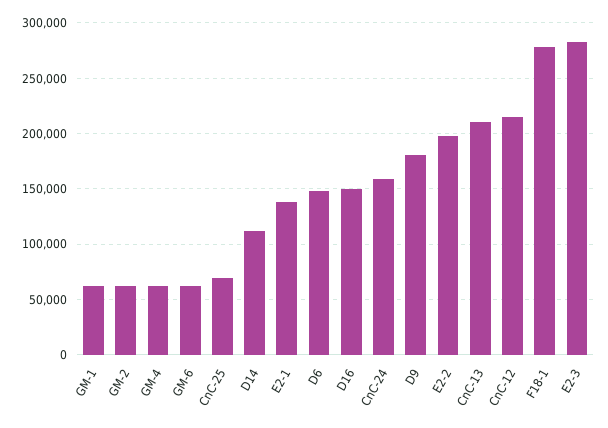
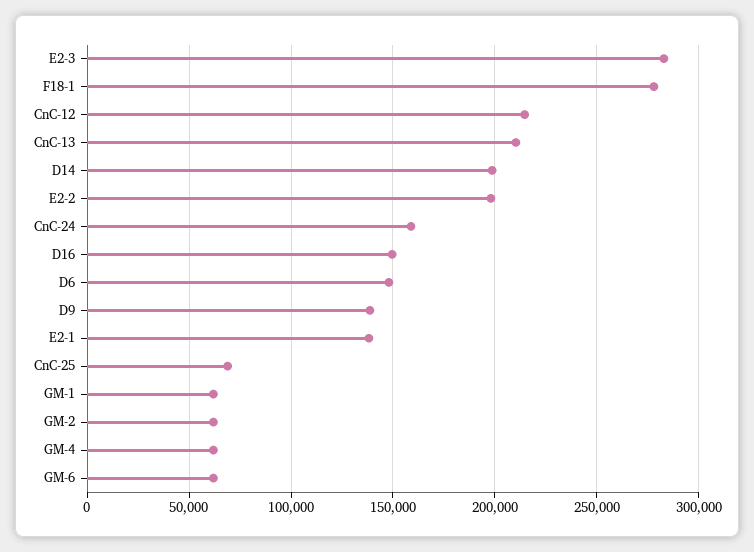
  {
    "GM-1": 60000,
    "GM-2": 60000,
    "GM-4": 60000,
    "GM-6": 60000,
    "CnC-25": 70000,
-   "D14": 110000,
+   "D14": 200000,
    "E2-1": 140000,
    "D6": 150000,
    "D16": 150000,
    "CnC-24": 160000,
-   "D9": 180000,
+   "D9": 140000,
    "E2-2": 200000,
    "CnC-13": 210000,
    "CnC-12": 215000,
    "F18-1": 280000,
    "E2-3": 285000
  }

